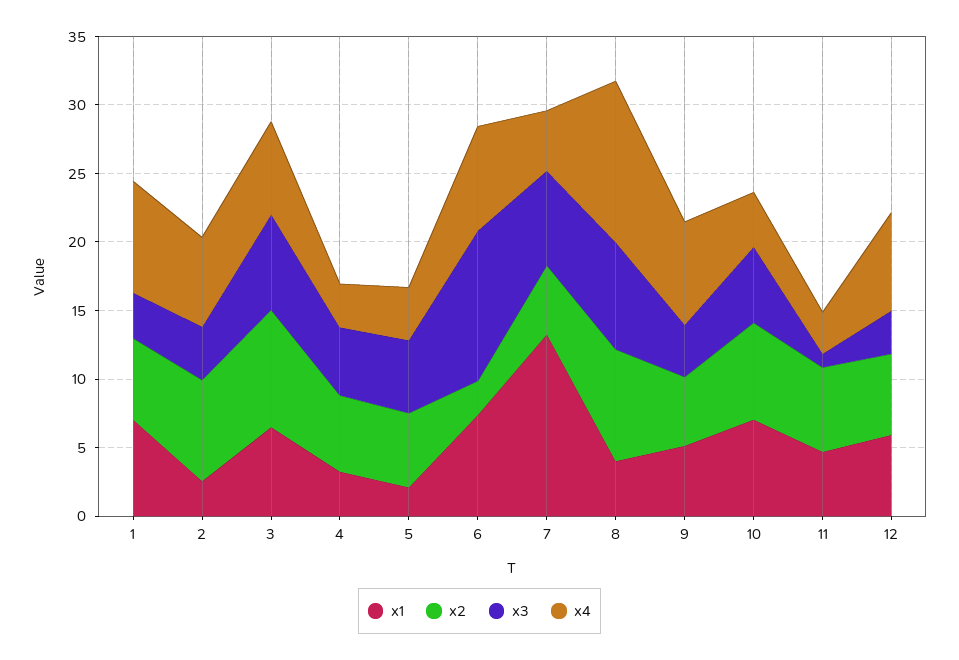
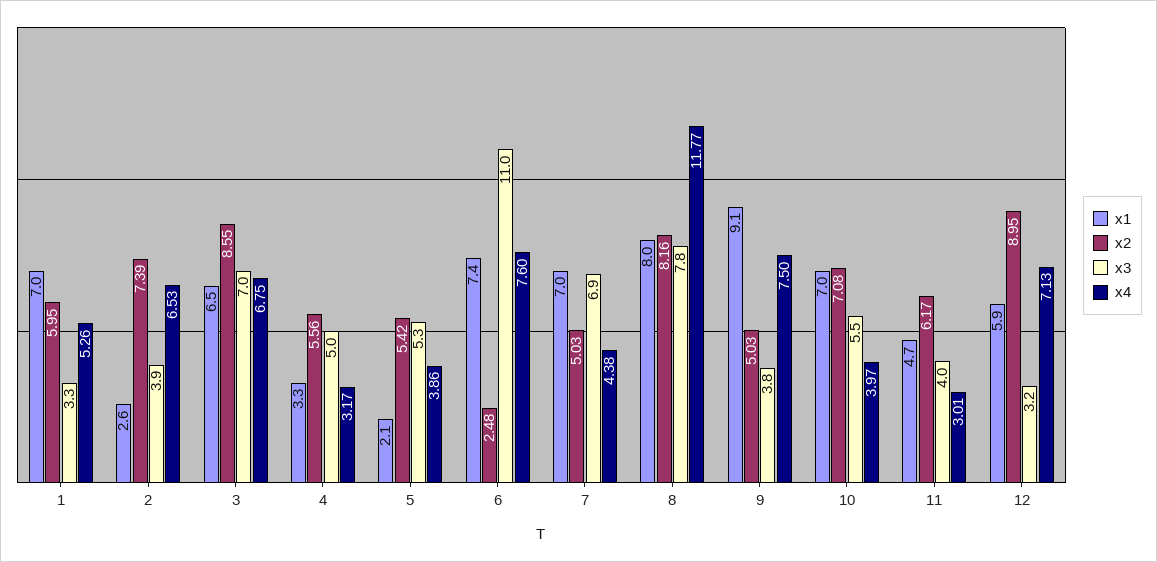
  {
    "x1": {
      "1": 7,
      "2": 2.6,
      "3": 6.5,
      "4": 3.3,
      "5": 2.1,
      "6": 7.4,
-     "7": 13,
+     "7": 7,
-     "8": 4,
+     "8": 8,
-     "9": 5,
+     "9": 9.1,
      "10": 7,
      "11": 4.7,
      "12": 5.9
    },
    "x2": {
      "1": 5.95,
      "2": 7.39,
      "3": 8.55,
      "4": 5.56,
      "5": 5.42,
      "6": 2.48,
      "7": 5.03,
      "8": 8.16,
      "9": 5.03,
      "10": 7.08,
      "11": 6.17,
-     "12": 6
+     "12": 8.95
    },
    "x3": {
      "1": 3.3,
      "2": 3.9,
      "3": 7,
      "4": 5,
      "5": 5.3,
      "6": 11,
      "7": 6.9,
      "8": 7.8,
      "9": 3.8,
      "10": 5.5,
-     "11": 1,
+     "11": 4,
      "12": 3.2
    },
    "x4": {
-     "1": 8,
+     "1": 5.26,
      "2": 6.53,
      "3": 6.75,
      "4": 3.17,
      "5": 3.86,
      "6": 7.6,
      "7": 4.38,
      "8": 11.77,
      "9": 7.5,
      "10": 3.97,
      "11": 3.01,
      "12": 7.13
    }
  }

